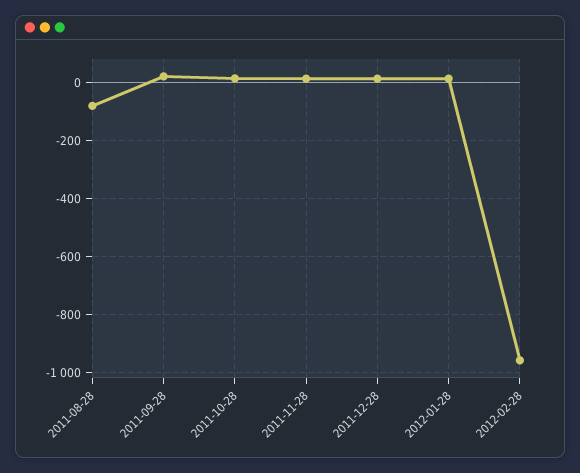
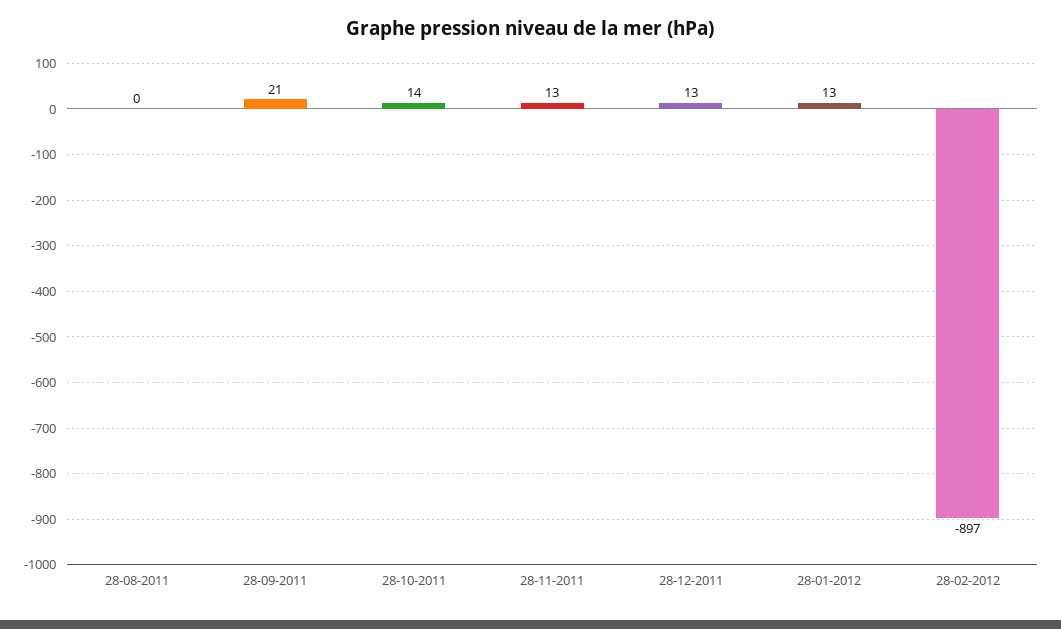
  {
-   "2011-08-28": -75,
+   "2011-08-28": 0,
    "2011-09-28": 21,
    "2011-10-28": 14,
    "2011-11-28": 13,
    "2011-12-28": 13,
    "2012-01-28": 13,
-   "2012-02-28": -950
+   "2012-02-28": -897
  }

